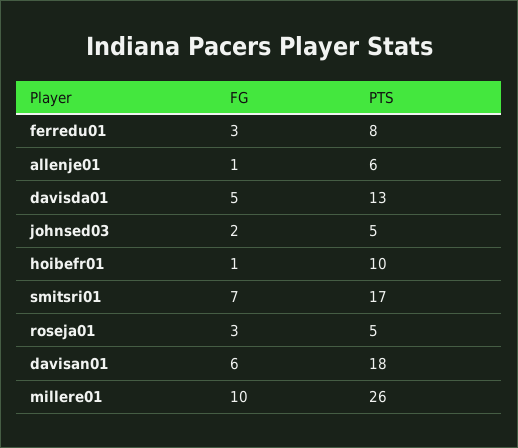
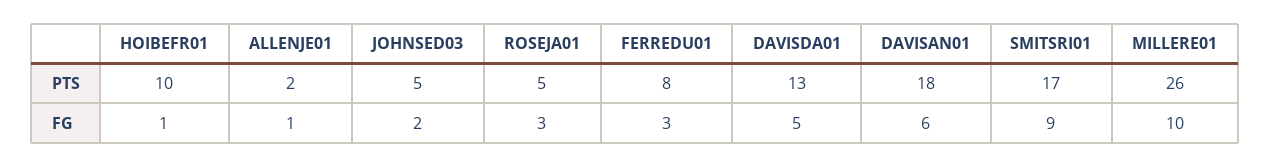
  {
    "FG": {
      "ferredu01": 3,
      "allenje01": 1,
      "davisda01": 5,
      "johnsed03": 2,
      "hoibefr01": 1,
-     "smitsri01": 7,
+     "smitsri01": 9,
      "roseja01": 3,
      "davisan01": 6,
      "millere01": 10
    },
    "PTS": {
      "ferredu01": 8,
-     "allenje01": 6,
+     "allenje01": 2,
      "davisda01": 13,
      "johnsed03": 5,
      "hoibefr01": 10,
      "smitsri01": 17,
      "roseja01": 5,
      "davisan01": 18,
      "millere01": 26
    }
  }

